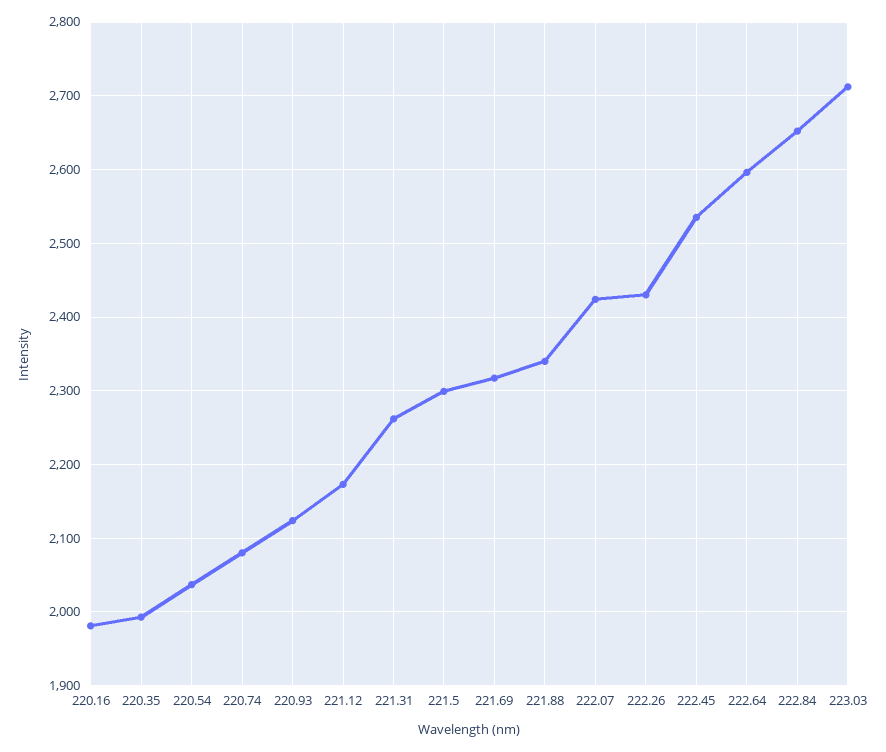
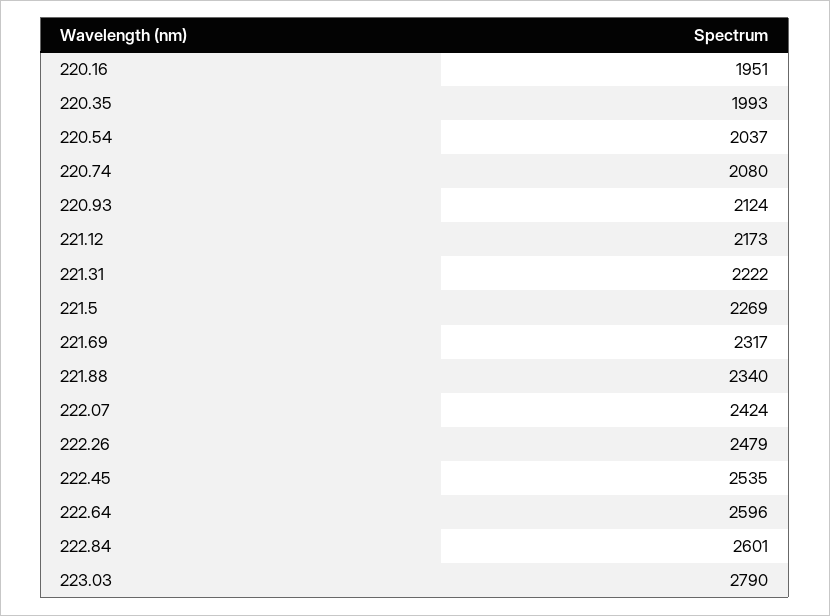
  {
-   "220.16": 1980,
+   "220.16": 1951,
    "220.35": 1993,
    "220.54": 2037,
    "220.74": 2080,
    "220.93": 2124,
    "221.12": 2173,
-   "221.31": 2260,
+   "221.31": 2222,
-   "221.5": 2300,
+   "221.5": 2269,
    "221.69": 2317,
    "221.88": 2340,
    "222.07": 2424,
-   "222.26": 2430,
+   "222.26": 2479,
    "222.45": 2535,
    "222.64": 2596,
-   "222.84": 2650,
+   "222.84": 2601,
-   "223.03": 2710
+   "223.03": 2790
  }

